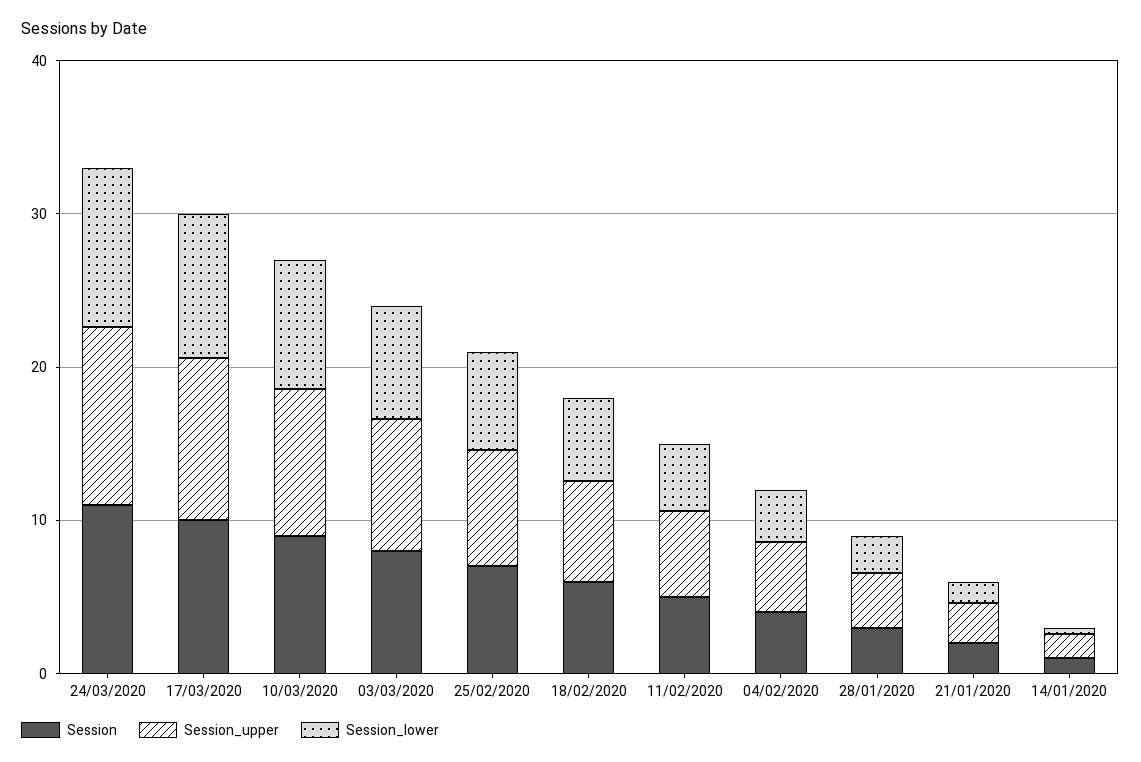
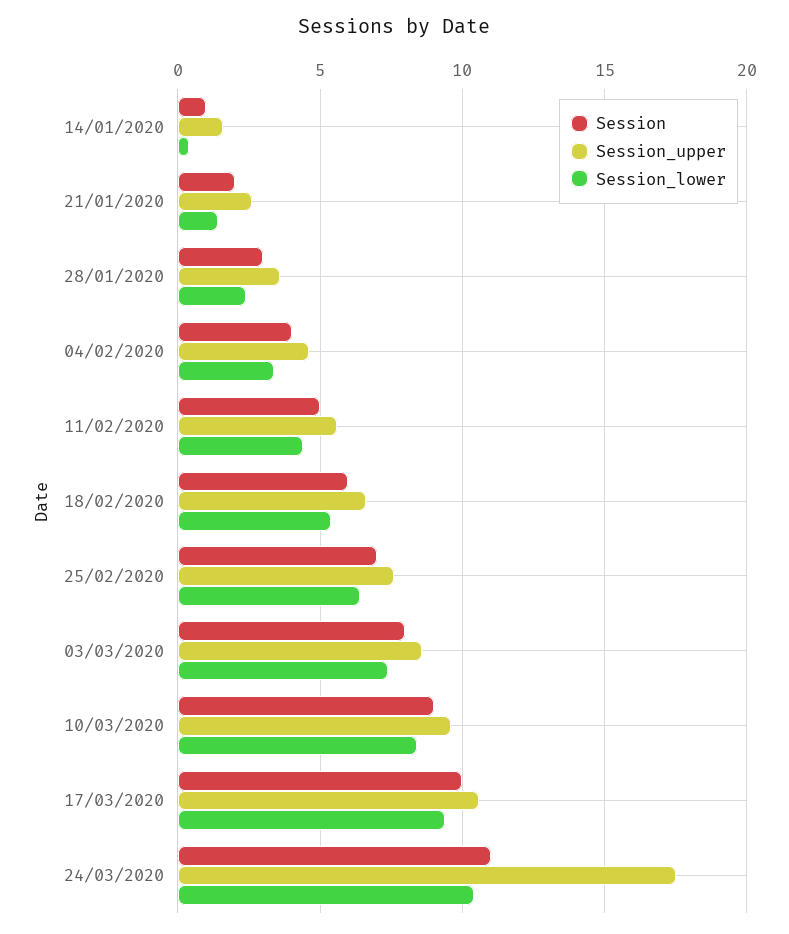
  {
    "Session": {
      "24/03/2020": 11,
      "17/03/2020": 10,
      "10/03/2020": 9,
      "03/03/2020": 8,
      "25/02/2020": 7,
      "18/02/2020": 6,
      "11/02/2020": 5,
      "04/02/2020": 4,
      "28/01/2020": 3,
      "21/01/2020": 2,
      "14/01/2020": 1
    },
    "Session_upper": {
-     "24/03/2020": 12,
+     "24/03/2020": 17.5,
      "17/03/2020": 10.5,
      "10/03/2020": 9.5,
      "03/03/2020": 8.5,
      "25/02/2020": 7.5,
      "18/02/2020": 6.5,
      "11/02/2020": 5.5,
      "04/02/2020": 4.5,
      "28/01/2020": 3.5,
      "21/01/2020": 2.5,
      "14/01/2020": 1.5
    },
    "Session_lower": {
      "24/03/2020": 10.5,
      "17/03/2020": 9.5,
      "10/03/2020": 8.5,
      "03/03/2020": 7.5,
      "25/02/2020": 6.5,
      "18/02/2020": 5.5,
      "11/02/2020": 4.5,
      "04/02/2020": 3.5,
      "28/01/2020": 2.5,
      "21/01/2020": 1.5,
      "14/01/2020": 0.5
    }
  }

